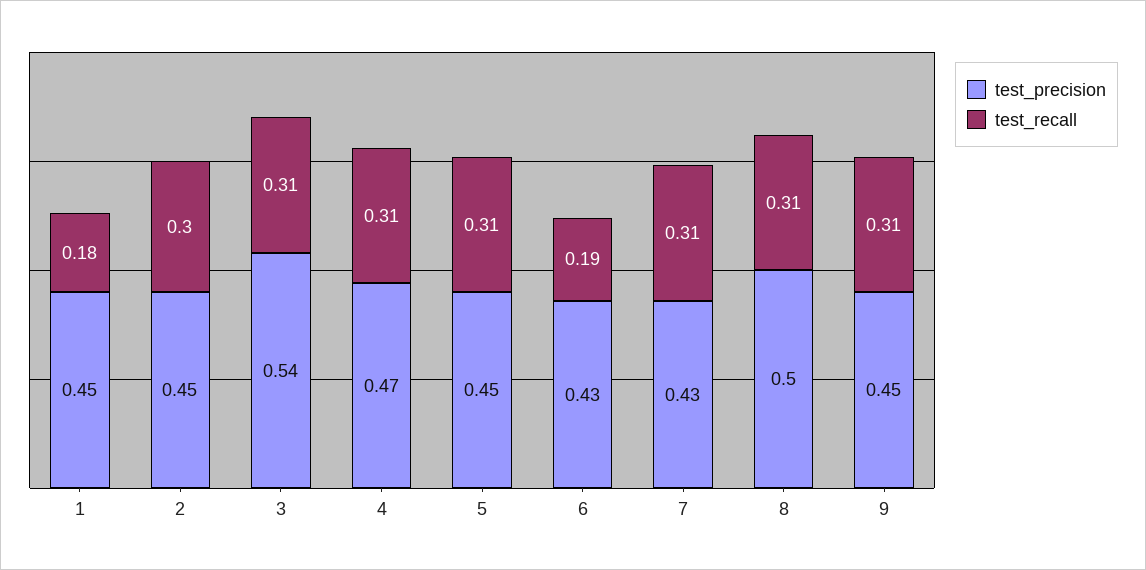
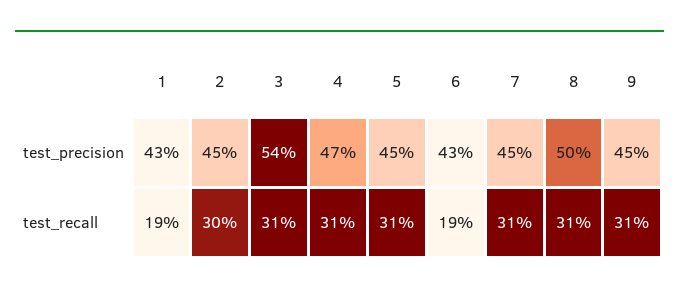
  {
    "test_precision": {
-     "1": 0.45,
+     "1": 0.43,
      "2": 0.45,
      "3": 0.54,
      "4": 0.47,
      "5": 0.45,
      "6": 0.43,
-     "7": 0.43,
+     "7": 0.45,
      "8": 0.5,
      "9": 0.45
    },
    "test_recall": {
-     "1": 0.18,
+     "1": 0.19,
      "2": 0.3,
      "3": 0.31,
      "4": 0.31,
      "5": 0.31,
      "6": 0.19,
      "7": 0.31,
      "8": 0.31,
      "9": 0.31
    }
  }

